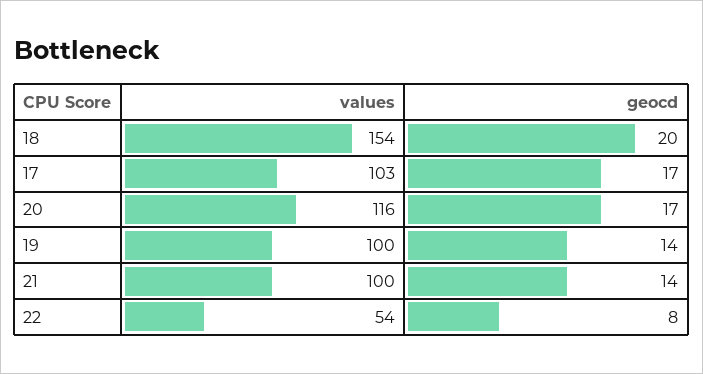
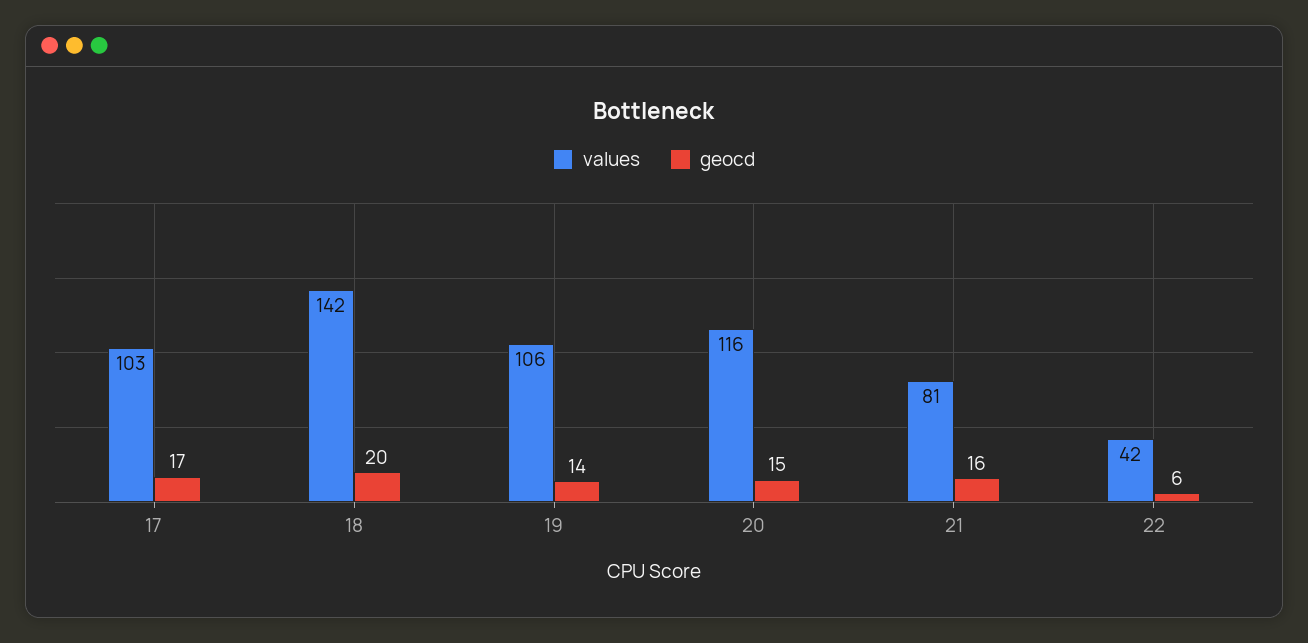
  {
    "values": {
-     "18": 154,
+     "18": 142,
      "17": 103,
      "20": 116,
-     "19": 100,
+     "19": 106,
-     "21": 100,
+     "21": 81,
-     "22": 54
+     "22": 42
    },
    "geocd": {
      "18": 20,
      "17": 17,
-     "20": 17,
+     "20": 15,
      "19": 14,
-     "21": 14,
+     "21": 16,
-     "22": 8
+     "22": 6
    }
  }

